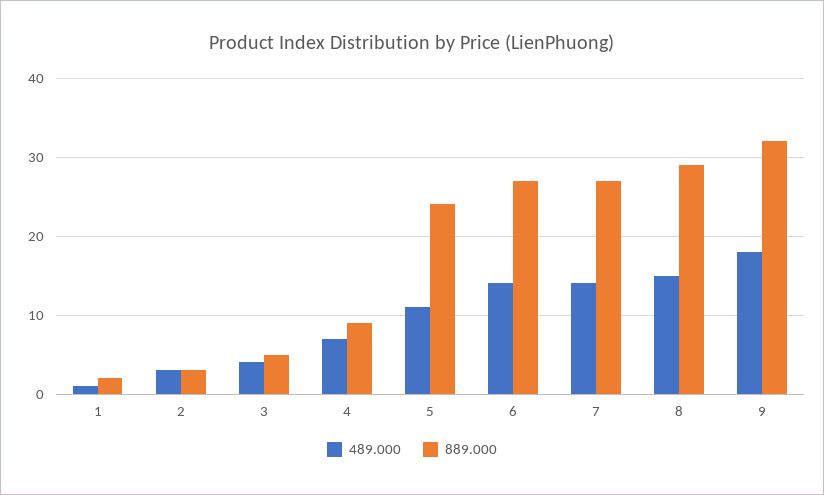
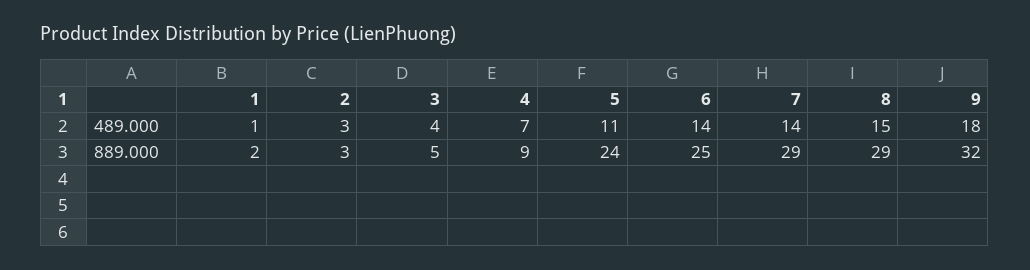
  {
    "489.000": {
      "1": 1,
      "2": 3,
      "3": 4,
      "4": 7,
      "5": 11,
      "6": 14,
      "7": 14,
      "8": 15,
      "9": 18
    },
    "889.000": {
      "1": 2,
      "2": 3,
      "3": 5,
      "4": 9,
      "5": 24,
-     "6": 27,
+     "6": 25,
-     "7": 27,
+     "7": 29,
      "8": 29,
      "9": 32
    }
  }

